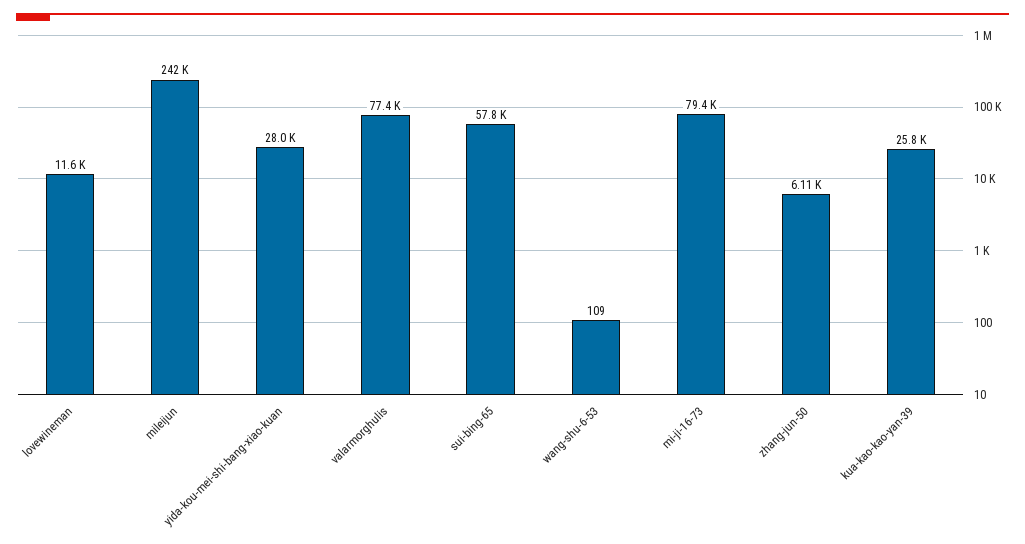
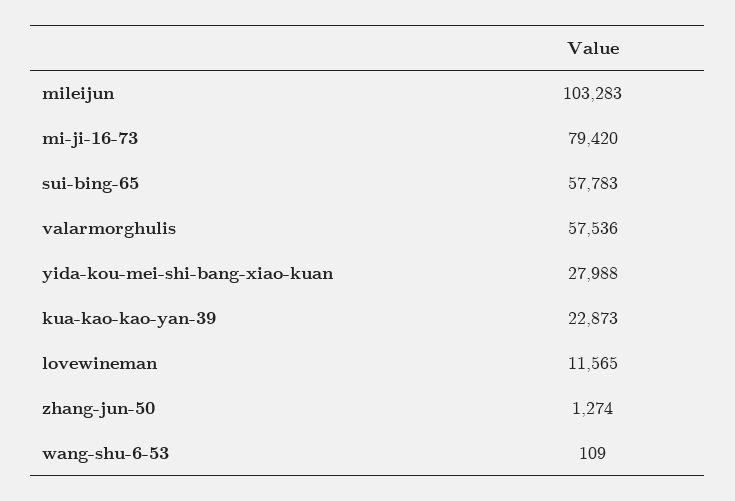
  {
    "lovewineman": 11565,
-   "mileijun": 242000,
+   "mileijun": 103283,
    "yida-kou-mei-shi-bang-xiao-kuan": 27988,
-   "valarmorghulis": 77400,
+   "valarmorghulis": 57536,
    "sui-bing-65": 57783,
    "wang-shu-6-53": 109,
    "mi-ji-16-73": 79420,
-   "zhang-jun-50": 6110,
+   "zhang-jun-50": 1274,
-   "kua-kao-kao-yan-39": 25800
+   "kua-kao-kao-yan-39": 22873
  }

